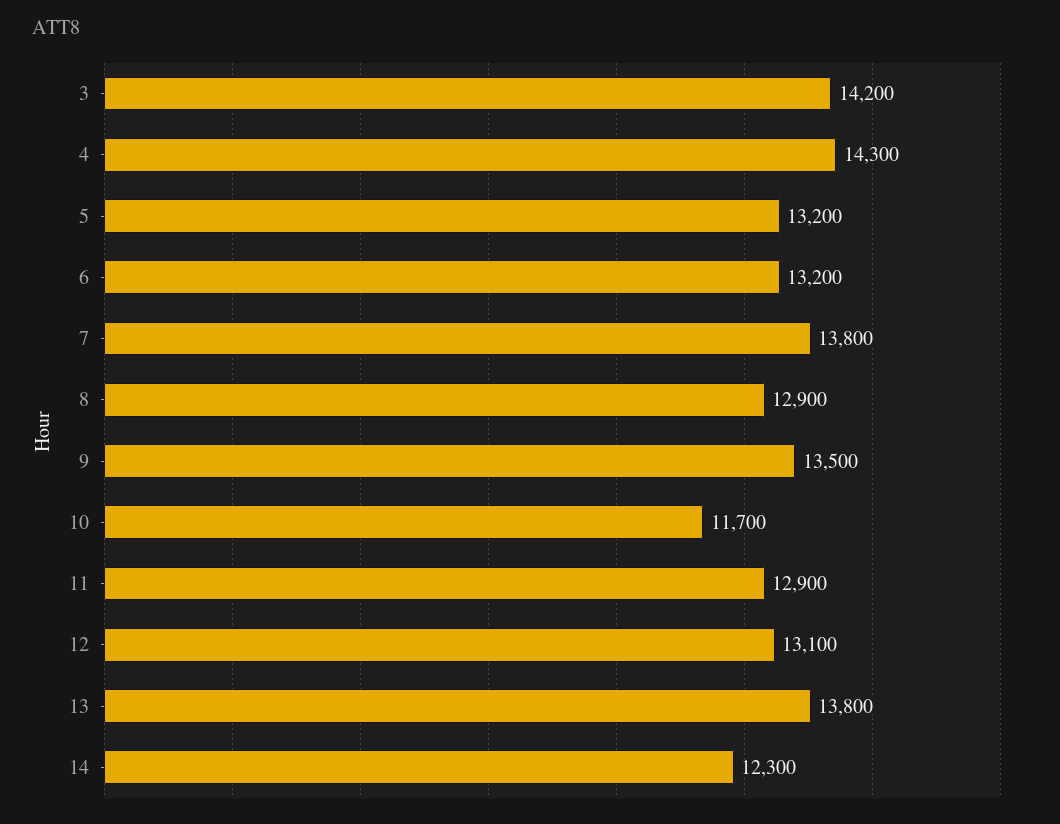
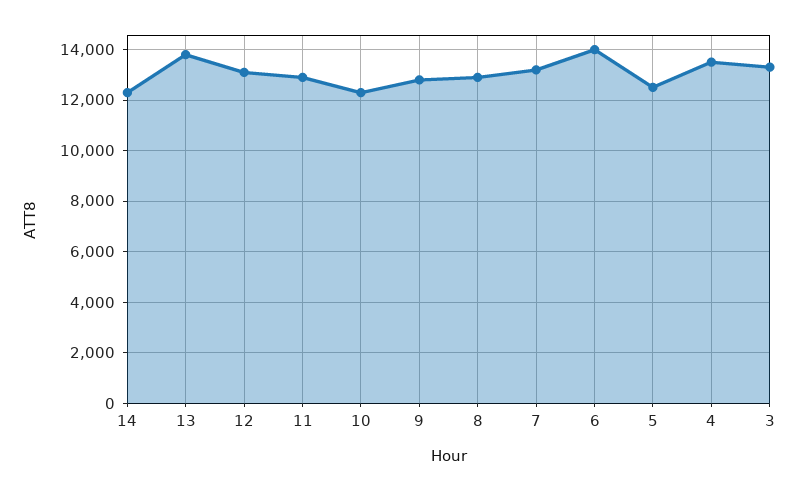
  {
-   "3": 14200,
+   "3": 13250,
-   "4": 14300,
+   "4": 13500,
-   "5": 13200,
+   "5": 12500,
-   "6": 13200,
+   "6": 14000,
-   "7": 13800,
+   "7": 13250,
    "8": 12900,
-   "9": 13500,
+   "9": 12750,
-   "10": 11700,
+   "10": 12250,
    "11": 12900,
    "12": 13100,
    "13": 13800,
    "14": 12300
  }

